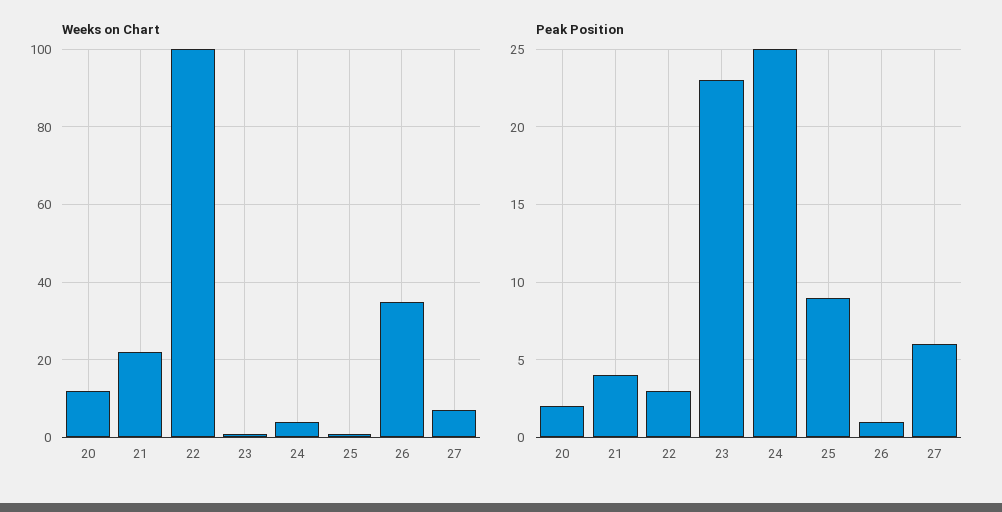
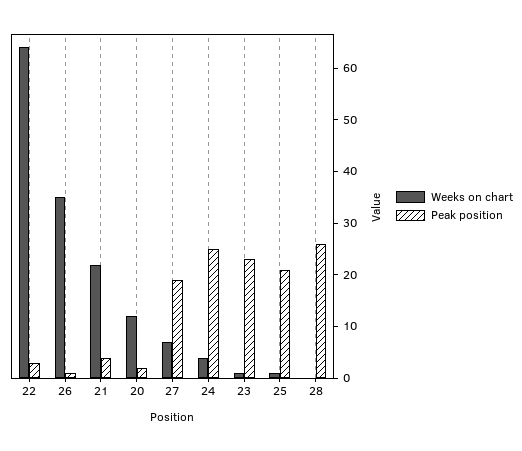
  {
    "Weeks on Chart": {
      "20": 10,
      "21": 20,
-     "22": 100,
+     "22": 65,
      "23": 0,
      "24": 5,
      "25": 0,
      "26": 35,
-     "27": 5
+     "27": 5,
+     "28": 0
    },
    "Peak Position": {
      "20": 2,
      "21": 4,
      "22": 3,
      "23": 23,
      "24": 25,
-     "25": 9,
+     "25": 20,
      "26": 1,
-     "27": 6
+     "27": 20,
+     "28": 25
    }
  }

